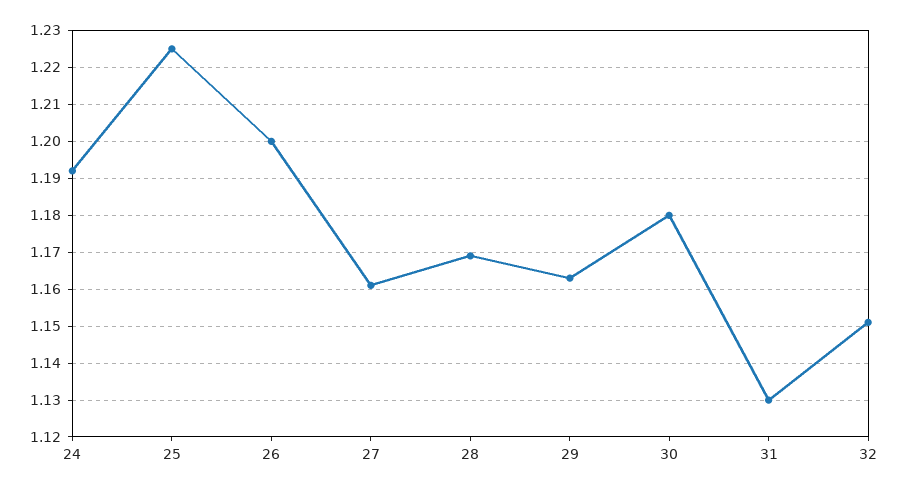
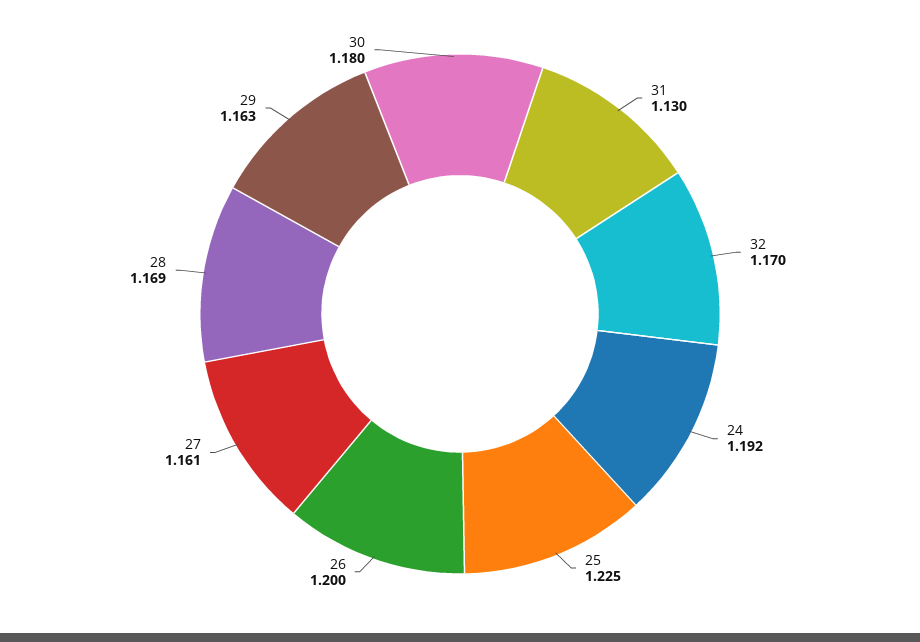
  {
    "24": 1.192,
    "25": 1.225,
    "26": 1.2,
    "27": 1.161,
    "28": 1.169,
    "29": 1.163,
    "30": 1.18,
    "31": 1.13,
-   "32": 1.15
+   "32": 1.17
  }

